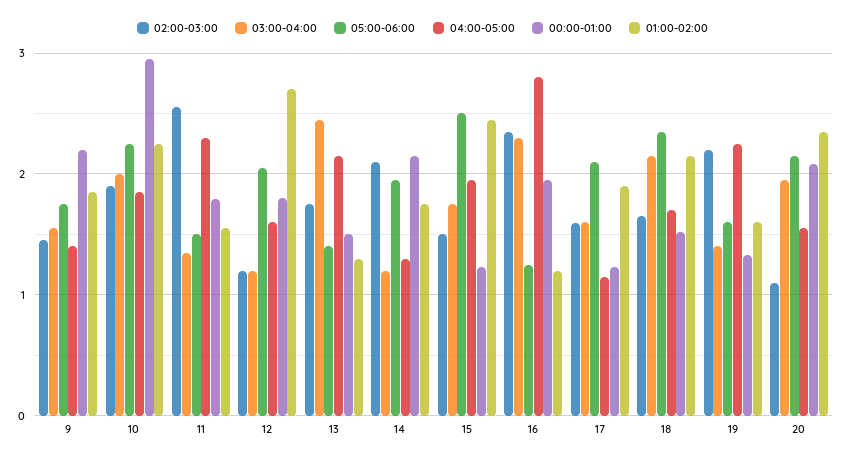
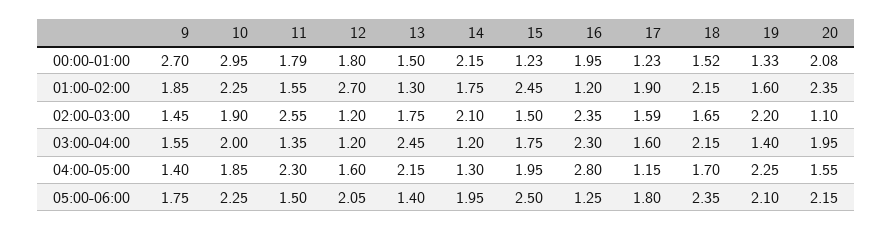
  {
    "02:00-03:00": {
      "9": 1.45,
      "10": 1.9,
      "11": 2.55,
      "12": 1.2,
      "13": 1.75,
      "14": 2.1,
      "15": 1.5,
      "16": 2.35,
      "17": 1.59,
      "18": 1.65,
      "19": 2.2,
      "20": 1.1
    },
    "03:00-04:00": {
      "9": 1.55,
      "10": 2,
      "11": 1.35,
      "12": 1.2,
      "13": 2.45,
      "14": 1.2,
      "15": 1.75,
      "16": 2.3,
      "17": 1.6,
      "18": 2.15,
      "19": 1.4,
      "20": 1.95
    },
    "05:00-06:00": {
      "9": 1.75,
      "10": 2.25,
      "11": 1.5,
      "12": 2.05,
      "13": 1.4,
      "14": 1.95,
      "15": 2.5,
      "16": 1.25,
-     "17": 2.1,
+     "17": 1.8,
      "18": 2.35,
-     "19": 1.6,
+     "19": 2.1,
      "20": 2.15
    },
    "04:00-05:00": {
      "9": 1.4,
      "10": 1.85,
      "11": 2.3,
      "12": 1.6,
      "13": 2.15,
      "14": 1.3,
      "15": 1.95,
      "16": 2.8,
      "17": 1.15,
      "18": 1.7,
      "19": 2.25,
      "20": 1.55
    },
    "00:00-01:00": {
-     "9": 2.2,
+     "9": 2.7,
      "10": 2.95,
      "11": 1.79,
      "12": 1.8,
      "13": 1.5,
      "14": 2.15,
      "15": 1.23,
      "16": 1.95,
      "17": 1.23,
      "18": 1.52,
      "19": 1.33,
      "20": 2.08
    },
    "01:00-02:00": {
      "9": 1.85,
      "10": 2.25,
      "11": 1.55,
      "12": 2.7,
      "13": 1.3,
      "14": 1.75,
      "15": 2.45,
      "16": 1.2,
      "17": 1.9,
      "18": 2.15,
      "19": 1.6,
      "20": 2.35
    }
  }

